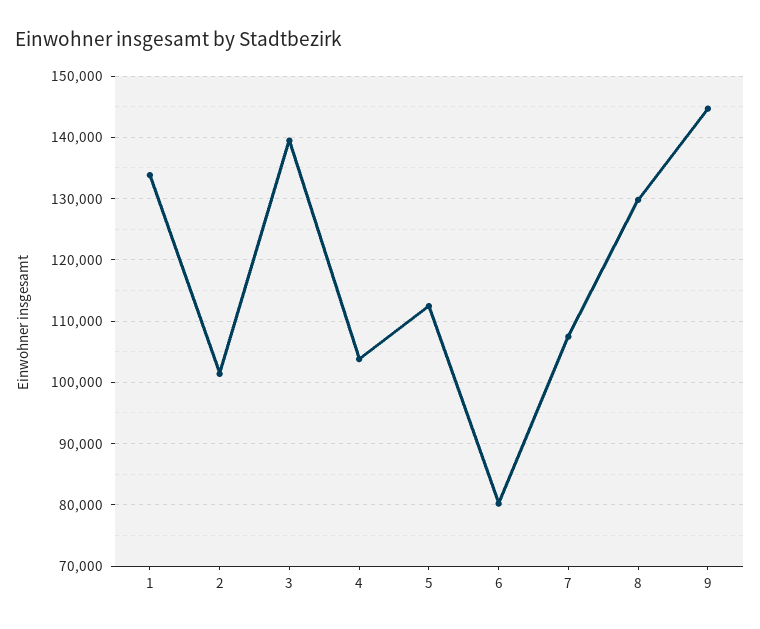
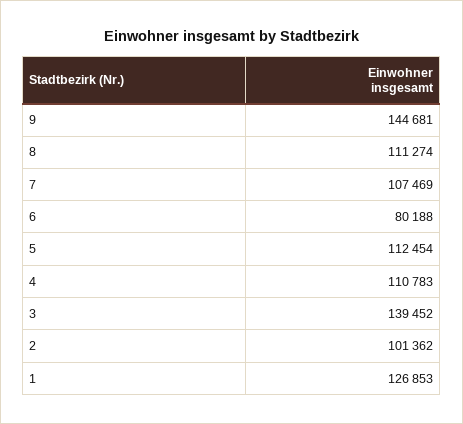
  {
-   "1": 134000,
+   "1": 126853,
    "2": 101362,
    "3": 139452,
-   "4": 104000,
+   "4": 110783,
    "5": 112454,
    "6": 80188,
    "7": 107469,
-   "8": 130000,
+   "8": 111274,
    "9": 144681
  }

